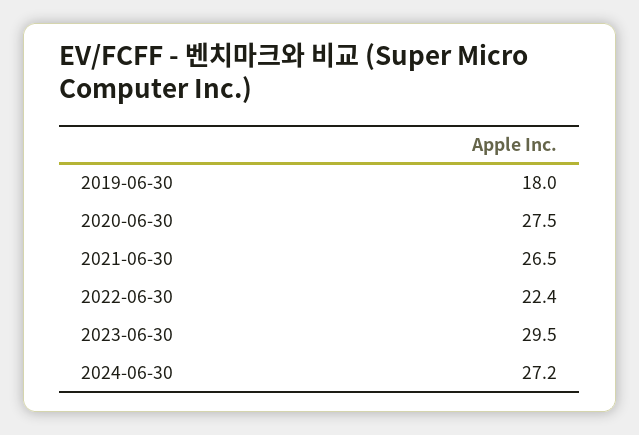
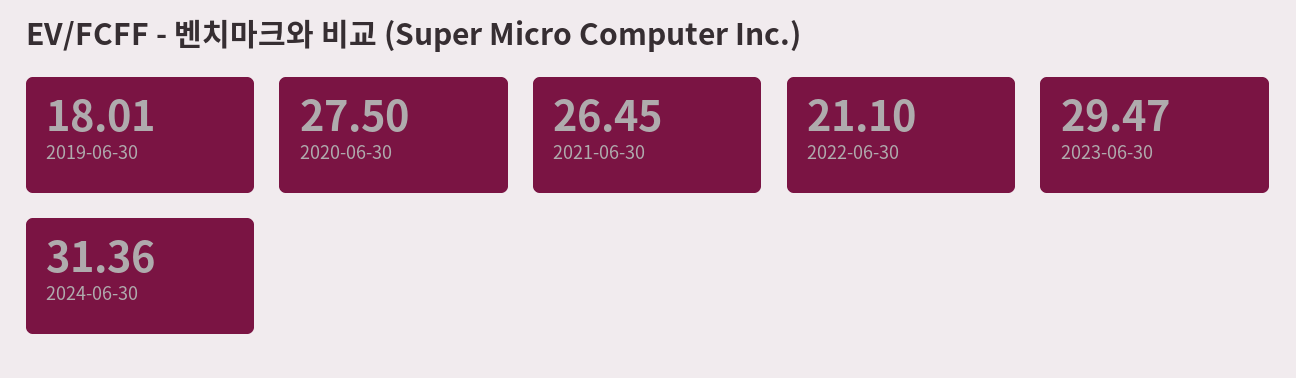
  {
    "2019-06-30": 18.01,
    "2020-06-30": 27.5,
    "2021-06-30": 26.45,
-   "2022-06-30": 22.4,
+   "2022-06-30": 21.1,
    "2023-06-30": 29.47,
-   "2024-06-30": 27.2
+   "2024-06-30": 31.36
  }

